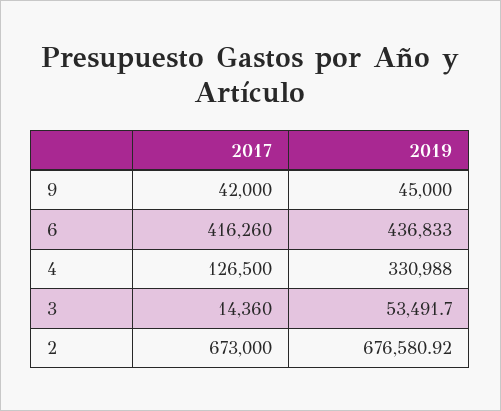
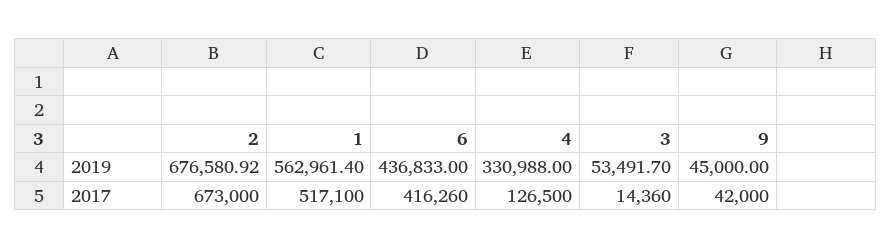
  {
    "2017": {
      "9": 42000,
      "6": 416260,
      "4": 126500,
      "3": 14360,
-     "2": 673000
+     "2": 673000,
+     "1": 517100
    },
    "2019": {
      "9": 45000,
      "6": 436833,
      "4": 330988,
      "3": 53491.7,
-     "2": 676580.92
+     "2": 676580.92,
+     "1": 562961.4
    }
  }

